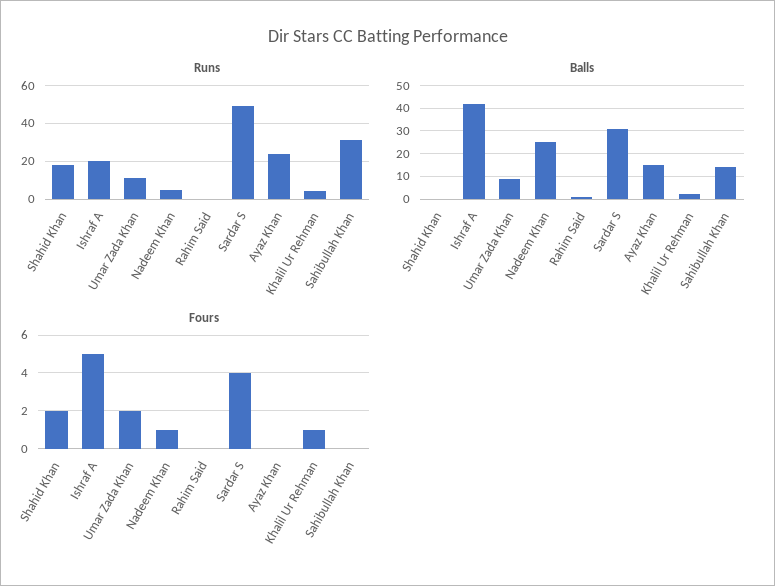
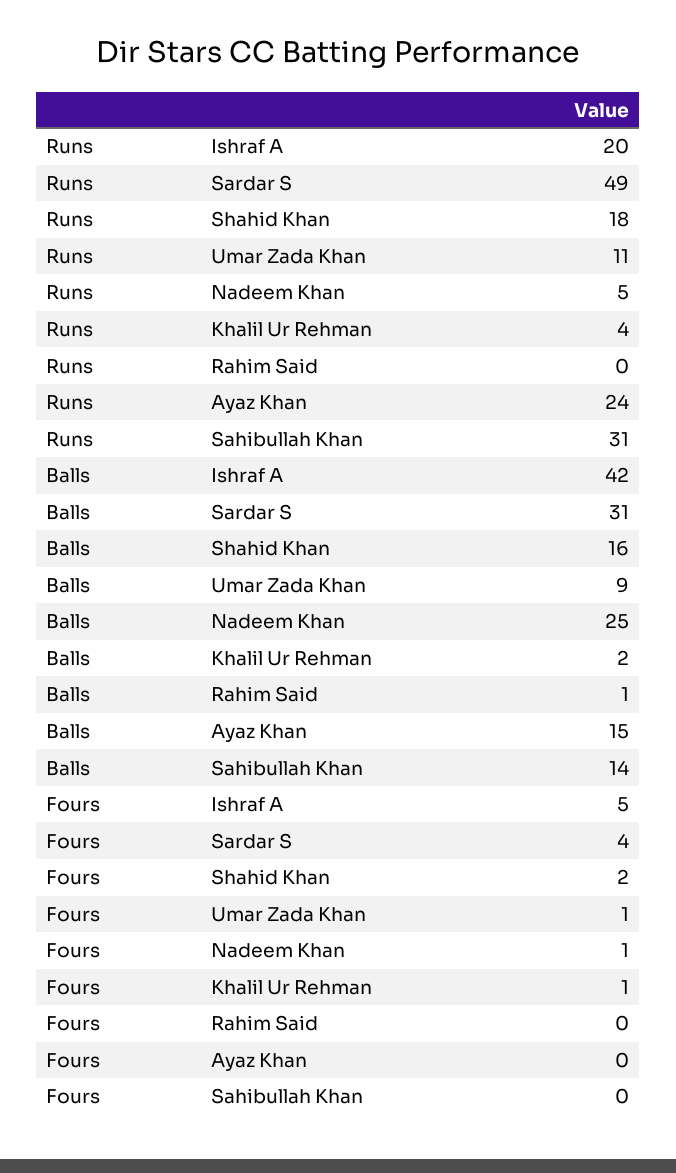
  {
    "Runs": {
      "Shahid Khan": 18,
      "Ishraf A": 20,
      "Umar Zada Khan": 11,
      "Nadeem Khan": 5,
      "Rahim Said": 0,
      "Sardar S": 49,
      "Ayaz Khan": 24,
      "Khalil Ur Rehman": 4,
      "Sahibullah Khan": 31
    },
    "Balls": {
-     "Shahid Khan": 0,
+     "Shahid Khan": 16,
      "Ishraf A": 42,
      "Umar Zada Khan": 9,
      "Nadeem Khan": 25,
      "Rahim Said": 1,
      "Sardar S": 31,
      "Ayaz Khan": 15,
      "Khalil Ur Rehman": 2,
      "Sahibullah Khan": 14
    },
    "Fours": {
      "Shahid Khan": 2,
      "Ishraf A": 5,
-     "Umar Zada Khan": 2,
+     "Umar Zada Khan": 1,
      "Nadeem Khan": 1,
      "Rahim Said": 0,
      "Sardar S": 4,
      "Ayaz Khan": 0,
      "Khalil Ur Rehman": 1,
      "Sahibullah Khan": 0
    }
  }

